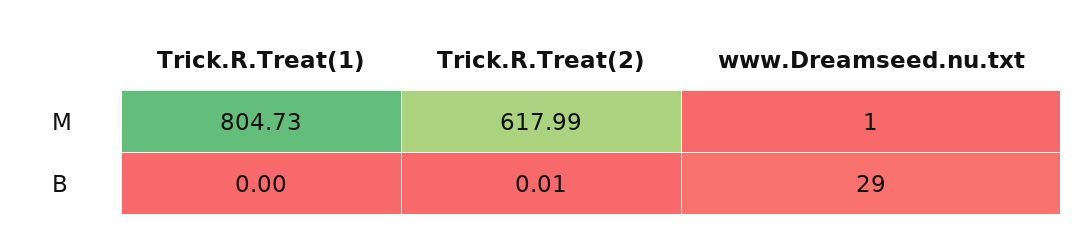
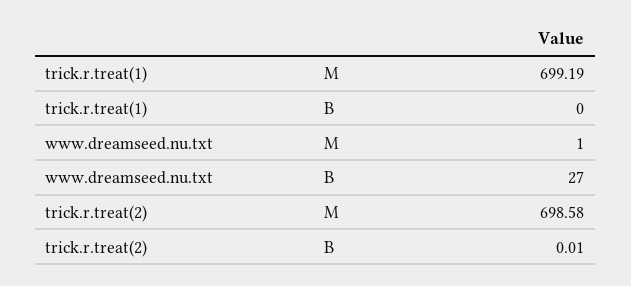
  {
    "Trick.R.Treat(1)": {
-     "M": 804.73,
+     "M": 699.19,
      "B": 0
    },
    "Trick.R.Treat(2)": {
-     "M": 617.99,
+     "M": 698.58,
      "B": 0.01
    },
    "www.Dreamseed.nu.txt": {
      "M": 1,
-     "B": 29
+     "B": 27
    }
  }

